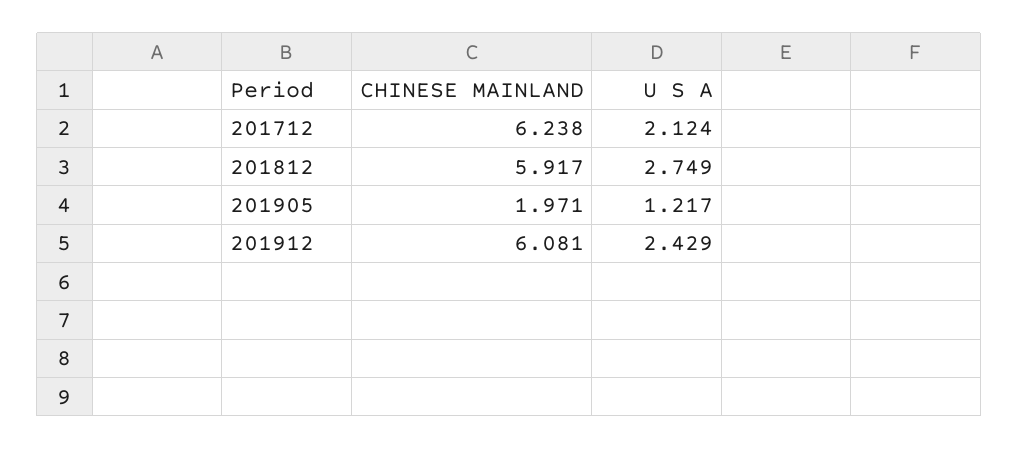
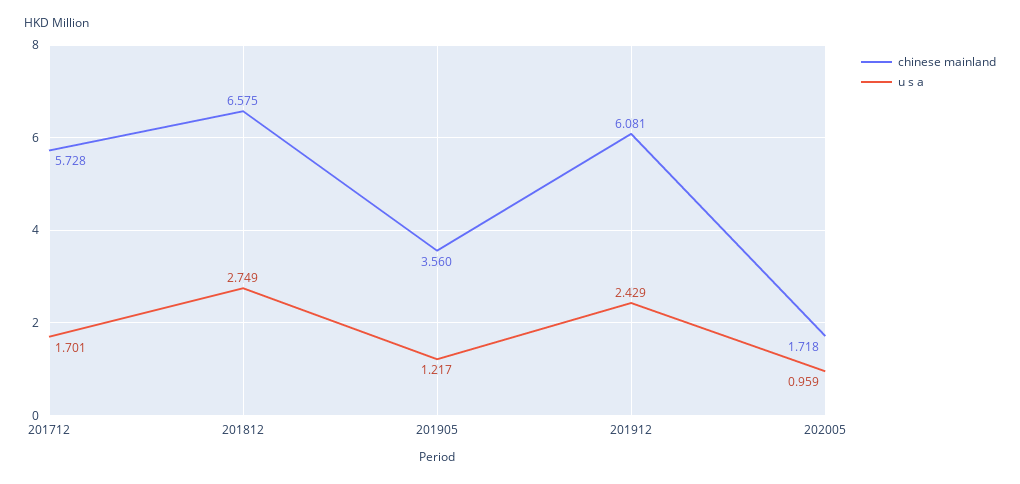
  {
    "CHINESE MAINLAND": {
-     "201712": 6.238,
+     "201712": 5.728,
-     "201812": 5.917,
+     "201812": 6.575,
-     "201905": 1.971,
+     "201905": 3.56,
-     "201912": 6.081
+     "201912": 6.081,
+     "202005": 1.718
    },
    "U S A": {
-     "201712": 2.124,
+     "201712": 1.701,
      "201812": 2.749,
      "201905": 1.217,
-     "201912": 2.429
+     "201912": 2.429,
+     "202005": 0.959
    }
  }

